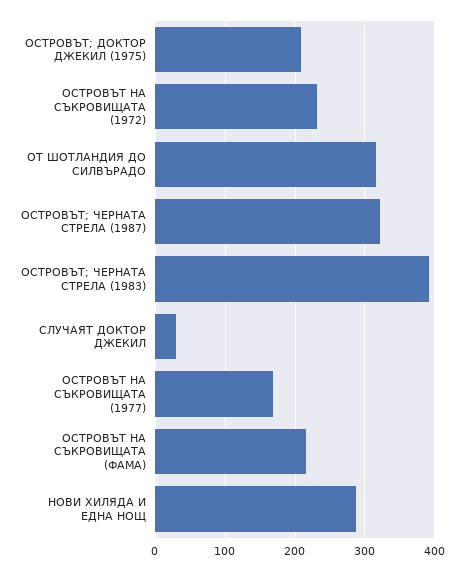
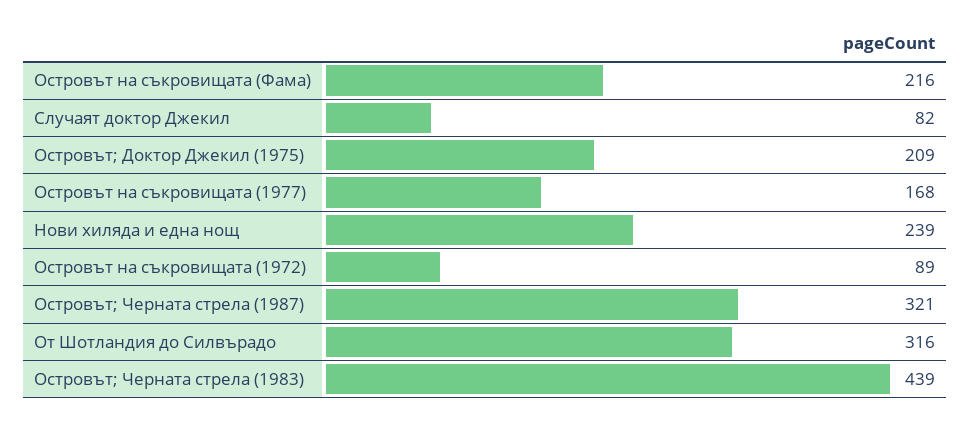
  {
    "ОСТРОВЪТ; ДОКТОР ДЖЕКИЛ (1975)": 209,
-   "ОСТРОВЪТ НА СЪКРОВИЩАТА (1972)": 230,
+   "ОСТРОВЪТ НА СЪКРОВИЩАТА (1972)": 89,
    "ОТ ШОТЛАНДИЯ ДО СИЛВЪРАДО": 316,
    "ОСТРОВЪТ; ЧЕРНАТА СТРЕЛА (1987)": 321,
-   "ОСТРОВЪТ; ЧЕРНАТА СТРЕЛА (1983)": 390,
+   "ОСТРОВЪТ; ЧЕРНАТА СТРЕЛА (1983)": 439,
-   "СЛУЧАЯТ ДОКТОР ДЖЕКИЛ": 30,
+   "СЛУЧАЯТ ДОКТОР ДЖЕКИЛ": 82,
    "ОСТРОВЪТ НА СЪКРОВИЩАТА (1977)": 168,
    "ОСТРОВЪТ НА СЪКРОВИЩАТА (ФАМА)": 216,
-   "НОВИ ХИЛЯДА И ЕДНА НОЩ": 290
+   "НОВИ ХИЛЯДА И ЕДНА НОЩ": 239
  }

